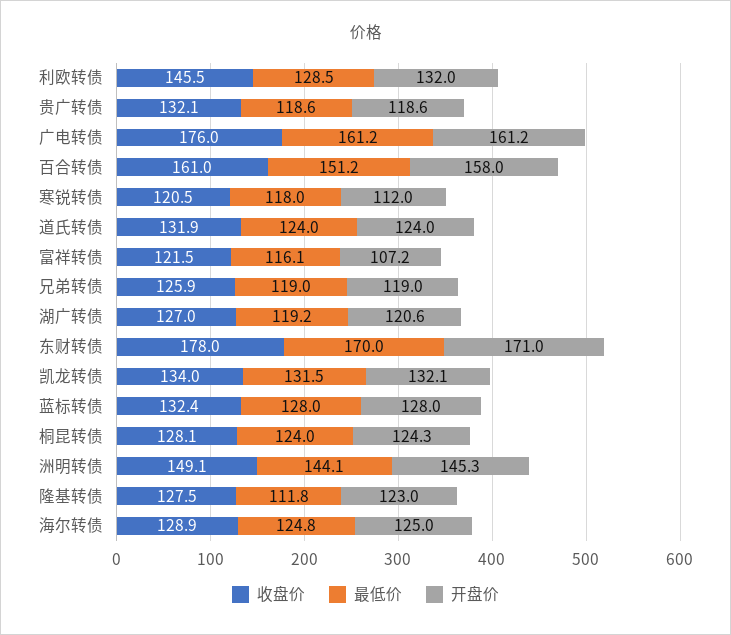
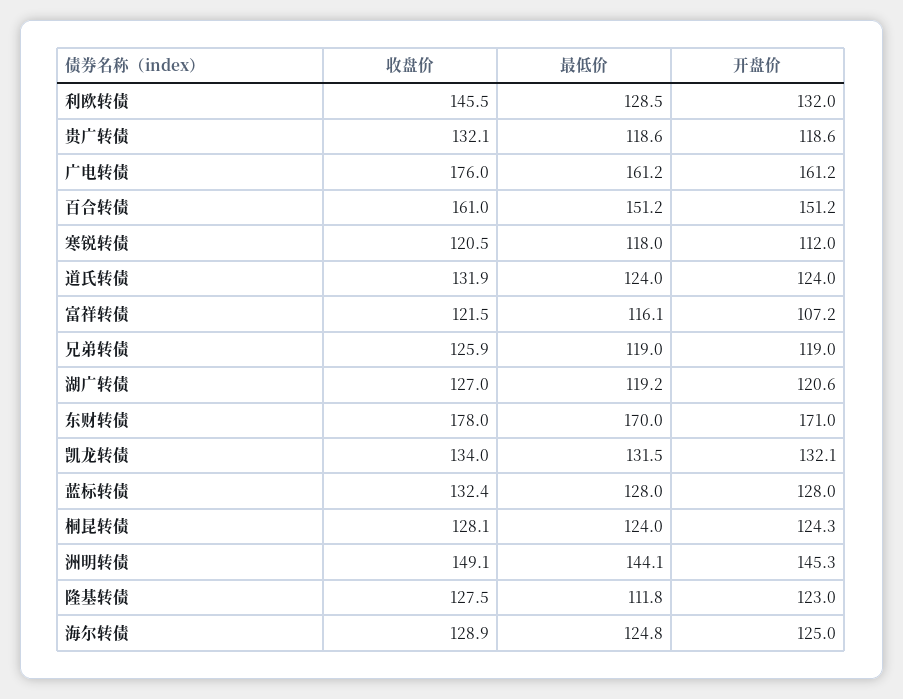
  {
    "收盘价": {
      "利欧转债": 145.5,
      "贵广转债": 132.1,
      "广电转债": 176,
      "百合转债": 161,
      "寒锐转债": 120.5,
      "道氏转债": 131.9,
      "富祥转债": 121.5,
      "兄弟转债": 125.9,
      "湖广转债": 127,
      "东财转债": 178,
      "凯龙转债": 134,
      "蓝标转债": 132.4,
      "桐昆转债": 128.1,
      "洲明转债": 149.1,
      "隆基转债": 127.5,
      "海尔转债": 128.9
    },
    "最低价": {
      "利欧转债": 128.5,
      "贵广转债": 118.6,
      "广电转债": 161.2,
      "百合转债": 151.2,
      "寒锐转债": 118,
      "道氏转债": 124,
      "富祥转债": 116.1,
      "兄弟转债": 119,
      "湖广转债": 119.2,
      "东财转债": 170,
      "凯龙转债": 131.5,
      "蓝标转债": 128,
      "桐昆转债": 124,
      "洲明转债": 144.1,
      "隆基转债": 111.8,
      "海尔转债": 124.8
    },
    "开盘价": {
      "利欧转债": 132,
      "贵广转债": 118.6,
      "广电转债": 161.2,
-     "百合转债": 158,
+     "百合转债": 151.2,
      "寒锐转债": 112,
      "道氏转债": 124,
      "富祥转债": 107.2,
      "兄弟转债": 119,
      "湖广转债": 120.6,
      "东财转债": 171,
      "凯龙转债": 132.1,
      "蓝标转债": 128,
      "桐昆转债": 124.3,
      "洲明转债": 145.3,
      "隆基转债": 123,
      "海尔转债": 125
    }
  }

